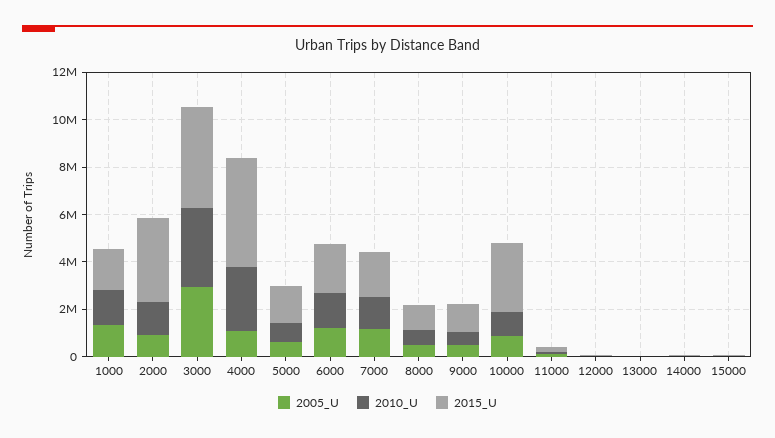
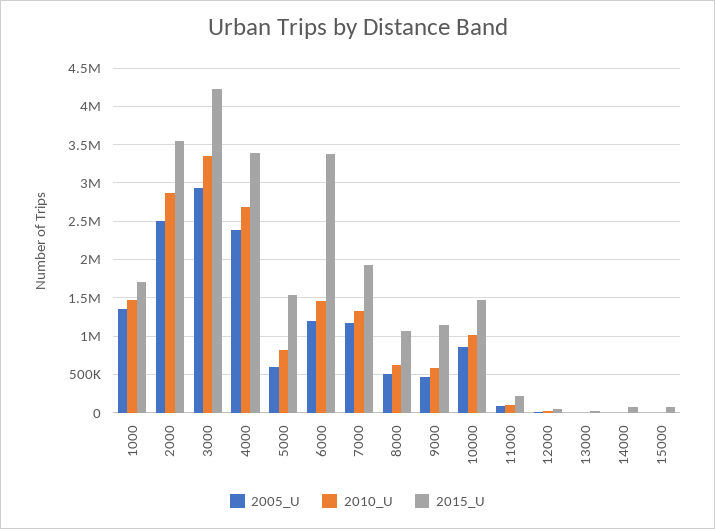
  {
    "2005_U": {
      "1000": 1400000,
-     "2000": 1000000,
+     "2000": 2500000,
      "3000": 2900000,
-     "4000": 1000000,
+     "4000": 2400000,
      "5000": 600000,
      "6000": 1200000,
      "7000": 1200000,
      "8000": 500000,
      "9000": 500000,
      "10000": 900000,
      "11000": 100000,
      "12000": 0,
      "13000": 0,
      "14000": 0,
      "15000": 0
    },
    "2010_U": {
      "1000": 1500000,
-     "2000": 1500000,
+     "2000": 2900000,
      "3000": 3400000,
      "4000": 2700000,
      "5000": 800000,
      "6000": 1500000,
      "7000": 1300000,
      "8000": 600000,
      "9000": 600000,
      "10000": 1000000,
      "11000": 100000,
      "12000": 0,
      "13000": 0,
      "14000": 0,
      "15000": 0
    },
    "2015_U": {
      "1000": 1700000,
      "2000": 3500000,
      "3000": 4200000,
-     "4000": 4500000,
+     "4000": 3400000,
      "5000": 1500000,
-     "6000": 2000000,
+     "6000": 3400000,
      "7000": 1900000,
      "8000": 1100000,
      "9000": 1100000,
-     "10000": 3000000,
+     "10000": 1500000,
      "11000": 200000,
      "12000": 0,
      "13000": 0,
      "14000": 100000,
      "15000": 100000
    }
  }

